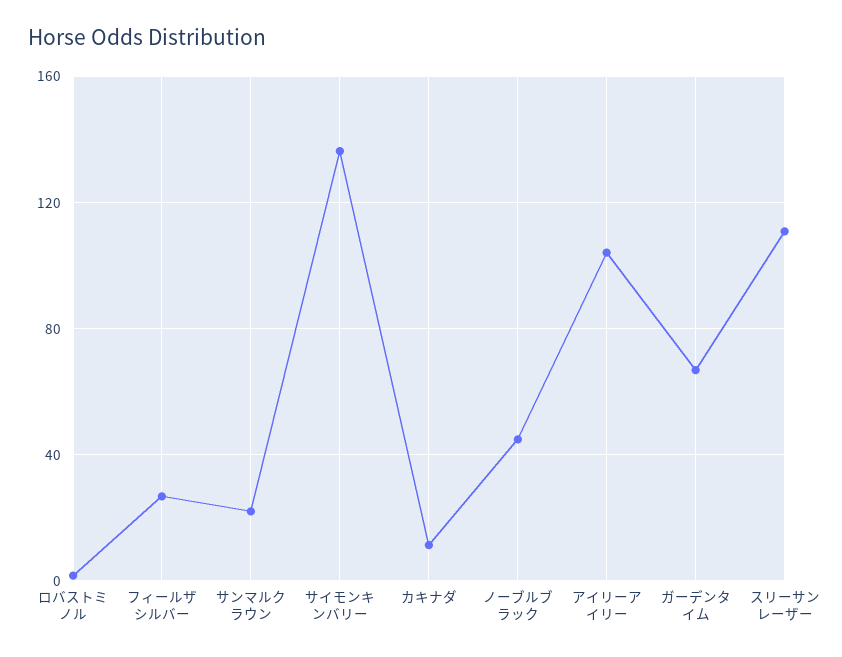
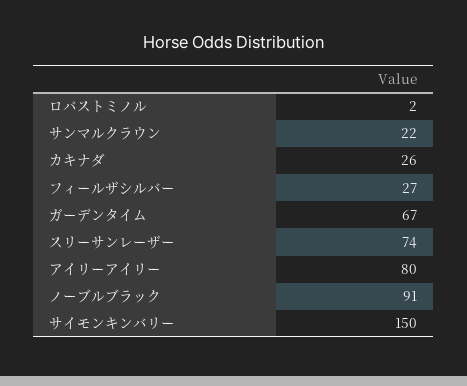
  {
    "ロバストミノル": 2,
    "フィールザシルバー": 27,
    "サンマルクラウン": 22,
-   "サイモンキンバリー": 135,
+   "サイモンキンバリー": 150,
-   "カキナダ": 10,
+   "カキナダ": 26,
-   "ノーブルブラック": 45,
+   "ノーブルブラック": 91,
-   "アイリーアイリー": 105,
+   "アイリーアイリー": 80,
    "ガーデンタイム": 67,
-   "スリーサンレーザー": 110
+   "スリーサンレーザー": 74
  }

